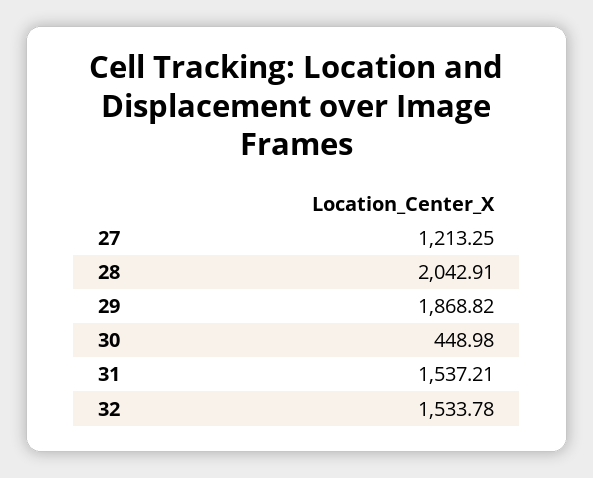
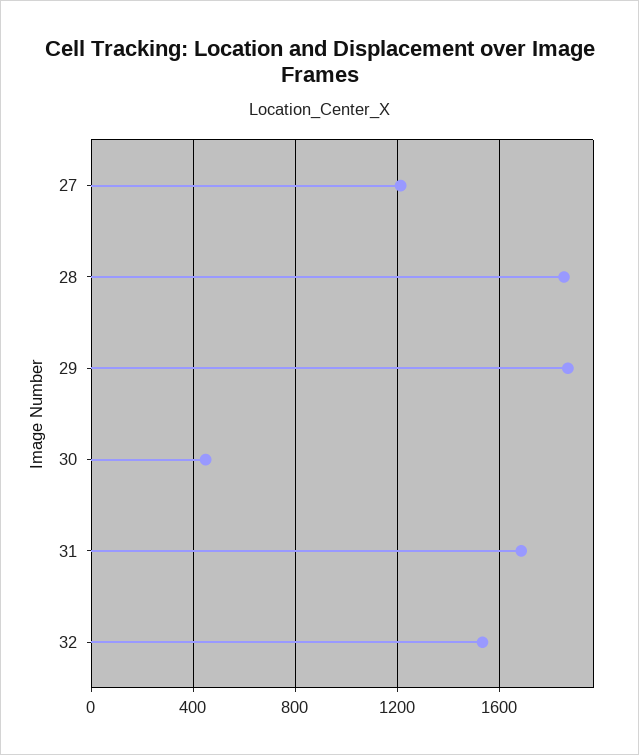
  {
    "27": 1213.25,
-   "28": 2042.91,
+   "28": 1850,
    "29": 1868.82,
    "30": 448.98,
-   "31": 1537.21,
+   "31": 1700,
    "32": 1533.78
  }

